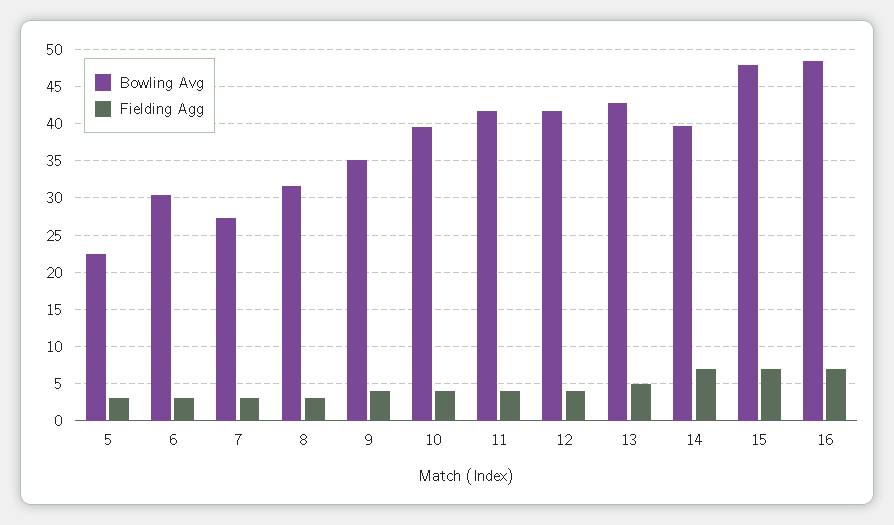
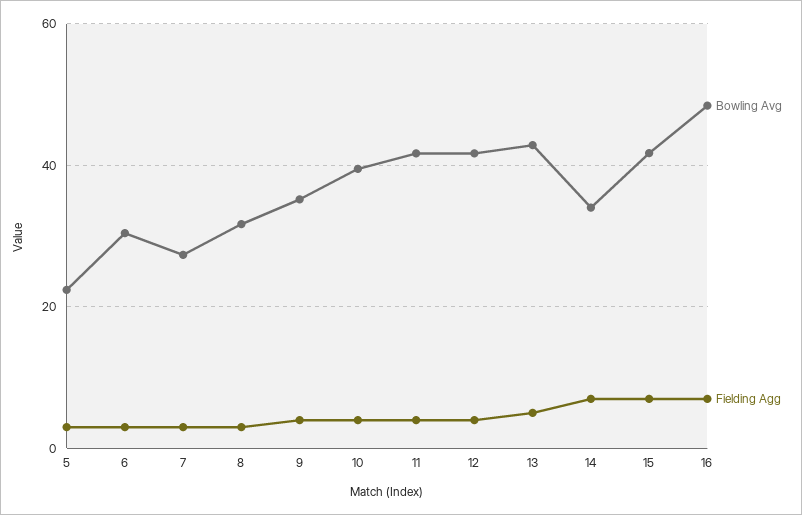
  {
    "Bowling Avg": {
      "5": 22,
      "6": 30,
      "7": 27,
      "8": 32,
      "9": 35,
      "10": 40,
      "11": 42,
      "12": 42,
      "13": 43,
-     "14": 40,
+     "14": 34,
-     "15": 48,
+     "15": 42,
      "16": 48
    },
    "Fielding Agg": {
      "5": 3,
      "6": 3,
      "7": 3,
      "8": 3,
      "9": 4,
      "10": 4,
      "11": 4,
      "12": 4,
      "13": 5,
      "14": 7,
      "15": 7,
      "16": 7
    }
  }

